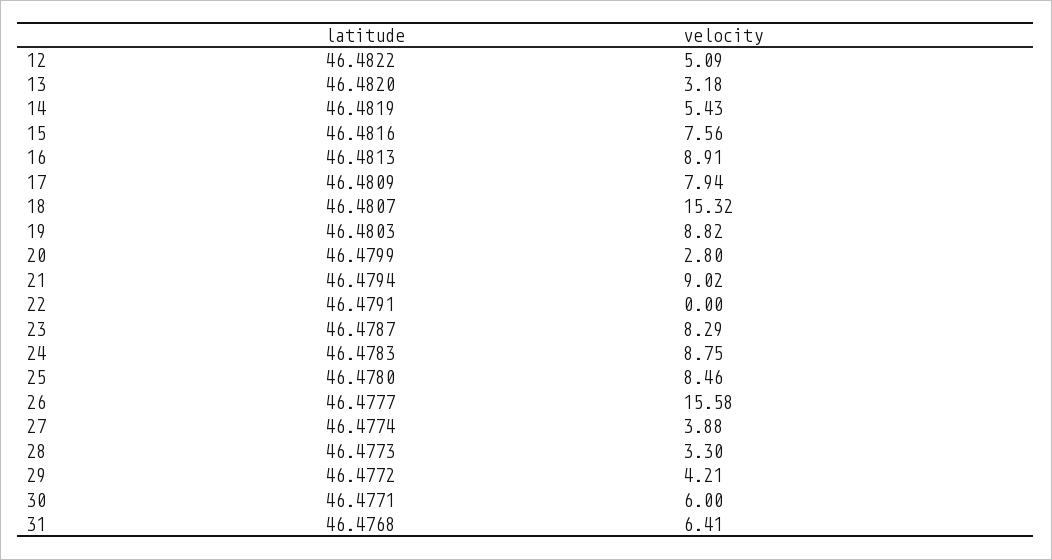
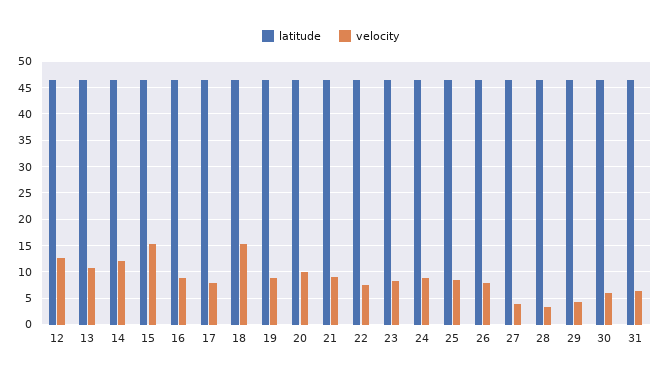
  {
    "latitude": {
      "12": 46.4822,
      "13": 46.482,
      "14": 46.4819,
      "15": 46.4816,
      "16": 46.4813,
      "17": 46.4809,
      "18": 46.4807,
      "19": 46.4803,
      "20": 46.4799,
      "21": 46.4794,
      "22": 46.4791,
      "23": 46.4787,
      "24": 46.4783,
      "25": 46.478,
      "26": 46.4777,
      "27": 46.4774,
      "28": 46.4773,
      "29": 46.4772,
      "30": 46.4771,
      "31": 46.4768
    },
    "velocity": {
-     "12": 5.09,
+     "12": 12.5,
-     "13": 3.18,
+     "13": 10,
-     "14": 5.43,
+     "14": 12.5,
-     "15": 7.56,
+     "15": 15,
      "16": 8.91,
      "17": 7.94,
      "18": 15.32,
      "19": 8.82,
-     "20": 2.8,
+     "20": 10,
      "21": 9.02,
-     "22": 0,
+     "22": 7.5,
      "23": 8.29,
      "24": 8.75,
      "25": 8.46,
-     "26": 15.58,
+     "26": 7.5,
      "27": 3.88,
      "28": 3.3,
      "29": 4.21,
      "30": 6,
      "31": 6.41
    }
  }

